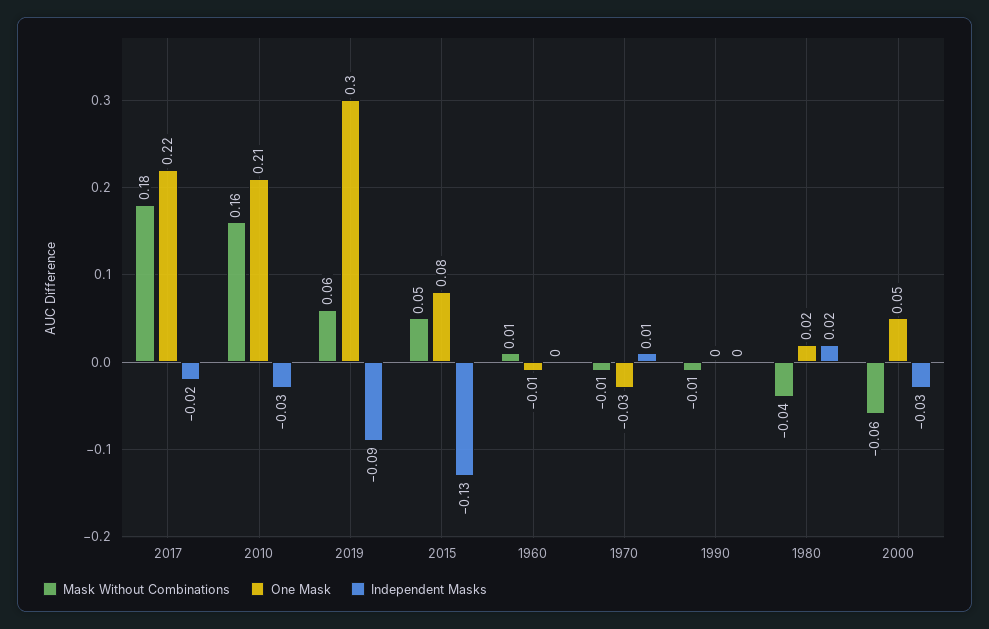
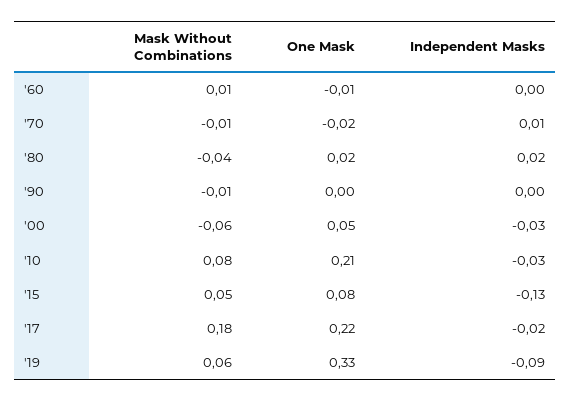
  {
    "Mask Without Combinations": {
      "2017": 0.18,
-     "2010": 0.16,
+     "2010": 0.08,
      "2019": 0.06,
      "2015": 0.05,
      "1960": 0.01,
      "1970": -0.01,
      "1990": -0.01,
      "1980": -0.04,
      "2000": -0.06
    },
    "One Mask": {
      "2017": 0.22,
      "2010": 0.21,
-     "2019": 0.3,
+     "2019": 0.33,
      "2015": 0.08,
      "1960": -0.01,
-     "1970": -0.03,
+     "1970": -0.02,
      "1990": 0,
      "1980": 0.02,
      "2000": 0.05
    },
    "Independent Masks": {
      "2017": -0.02,
      "2010": -0.03,
      "2019": -0.09,
      "2015": -0.13,
      "1960": 0,
      "1970": 0.01,
      "1990": 0,
      "1980": 0.02,
      "2000": -0.03
    }
  }

